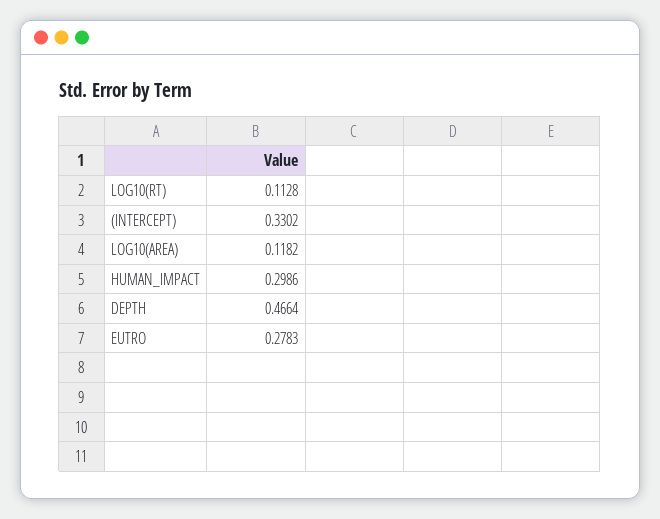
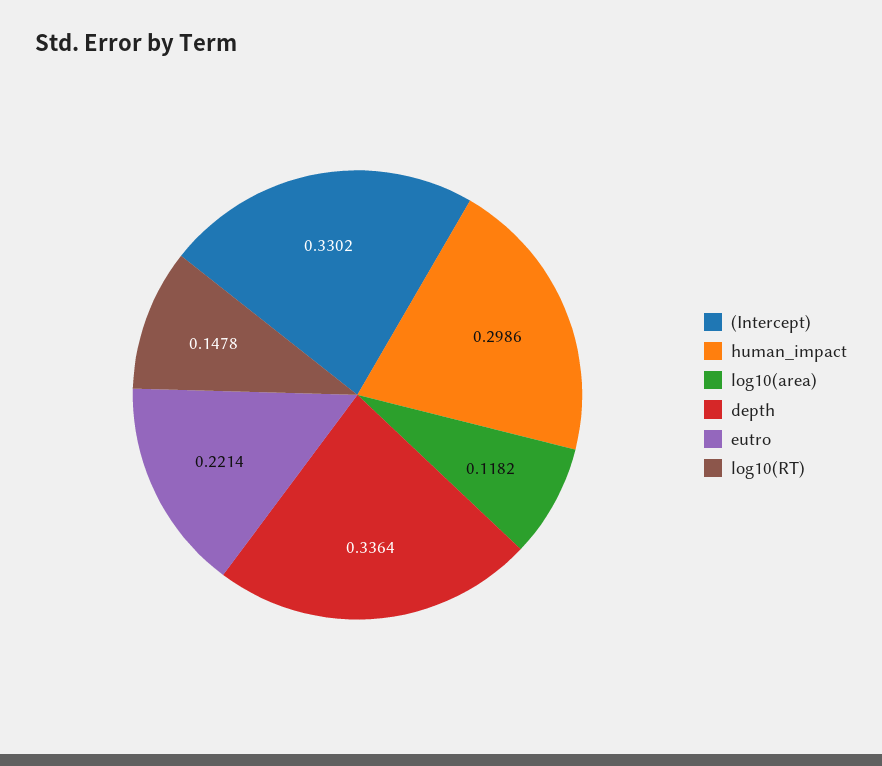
  {
-   "LOG10(RT)": 0.1128,
+   "LOG10(RT)": 0.1478,
    "(INTERCEPT)": 0.3302,
    "LOG10(AREA)": 0.1182,
    "HUMAN_IMPACT": 0.2986,
-   "DEPTH": 0.4664,
+   "DEPTH": 0.3364,
-   "EUTRO": 0.2783
+   "EUTRO": 0.2214
  }

